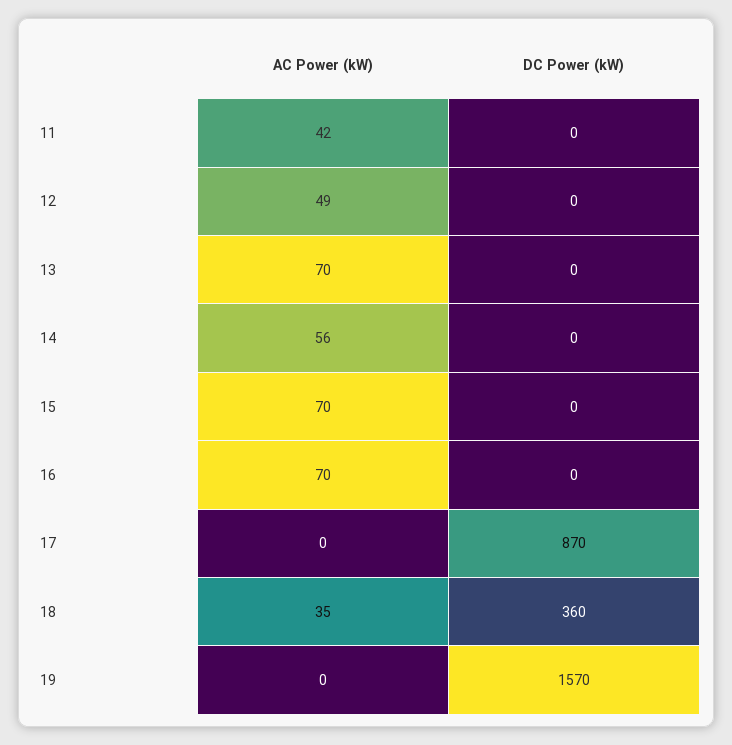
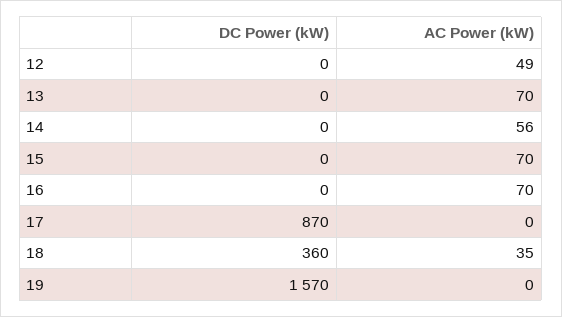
  {
    "AC Power (kW)": {
-     "11": 42,
      "12": 49,
      "13": 70,
      "14": 56,
      "15": 70,
      "16": 70,
      "17": 0,
      "18": 35,
      "19": 0
    },
    "DC Power (kW)": {
-     "11": 0,
      "12": 0,
      "13": 0,
      "14": 0,
      "15": 0,
      "16": 0,
      "17": 870,
      "18": 360,
      "19": 1570
    }
  }

